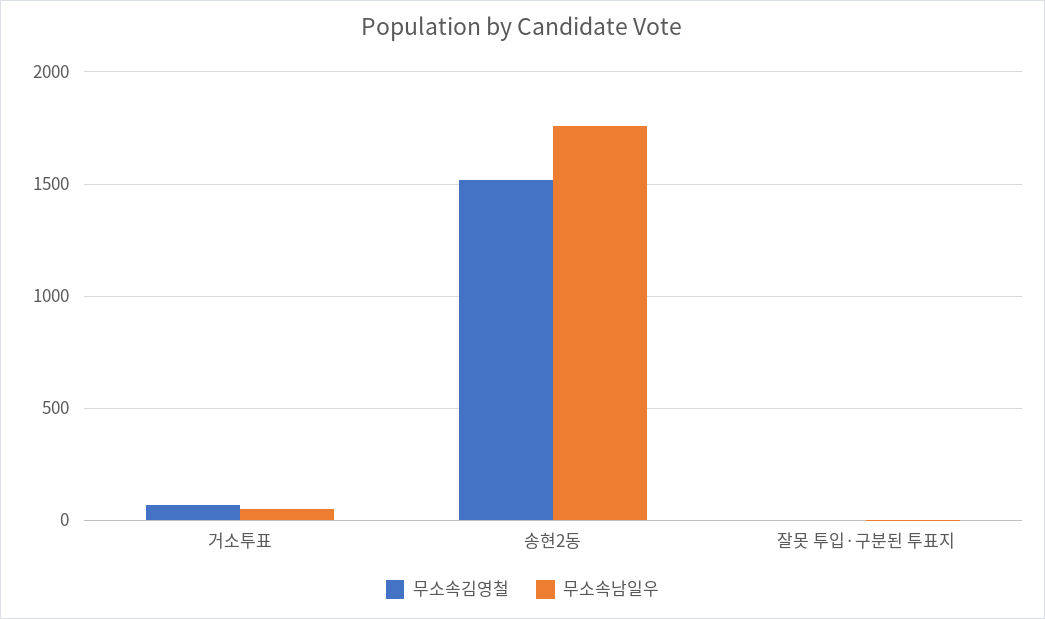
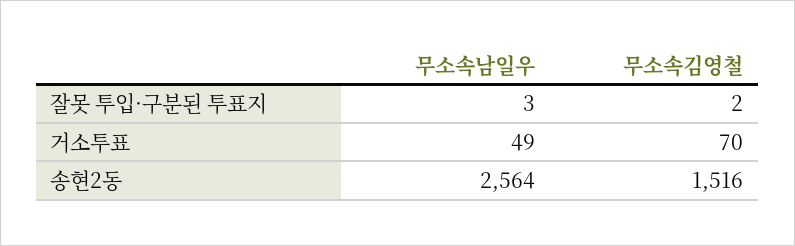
  {
    "무소속김영철": {
      "거소투표": 70,
      "송현2동": 1516,
      "잘못 투입·구분된 투표지": 2
    },
    "무소속남일우": {
      "거소투표": 49,
-     "송현2동": 1750,
+     "송현2동": 2564,
      "잘못 투입·구분된 투표지": 3
    }
  }

